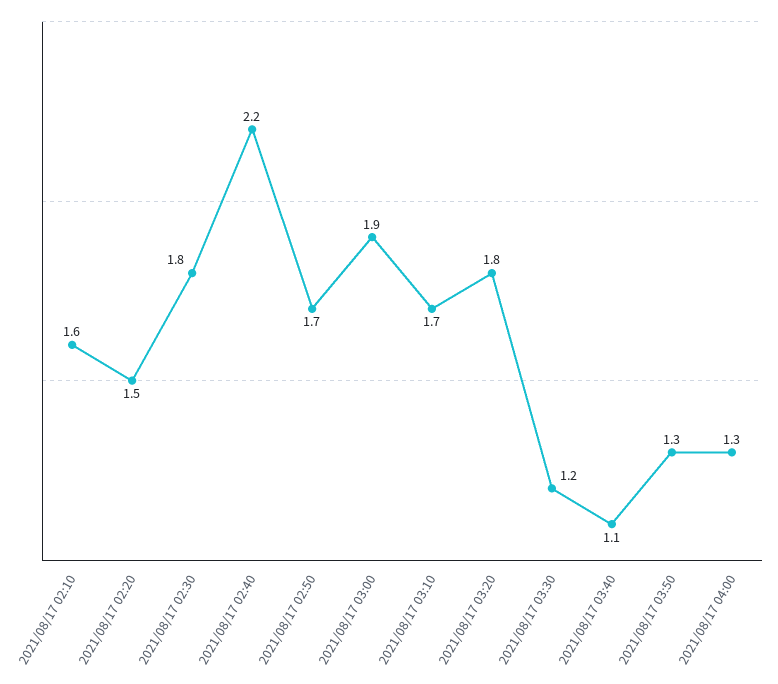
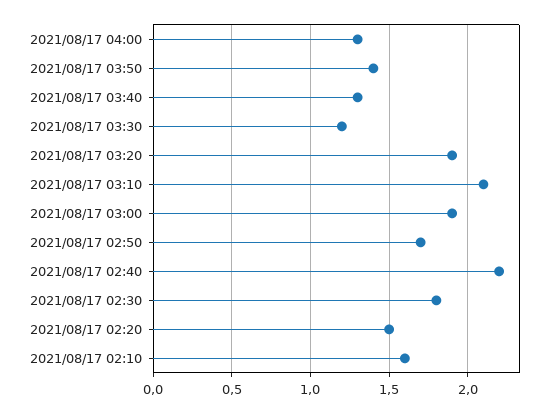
  {
    "2021/08/17 02:10": 1.6,
    "2021/08/17 02:20": 1.5,
    "2021/08/17 02:30": 1.8,
    "2021/08/17 02:40": 2.2,
    "2021/08/17 02:50": 1.7,
    "2021/08/17 03:00": 1.9,
-   "2021/08/17 03:10": 1.7,
+   "2021/08/17 03:10": 2.1,
-   "2021/08/17 03:20": 1.8,
+   "2021/08/17 03:20": 1.9,
    "2021/08/17 03:30": 1.2,
-   "2021/08/17 03:40": 1.1,
+   "2021/08/17 03:40": 1.3,
-   "2021/08/17 03:50": 1.3,
+   "2021/08/17 03:50": 1.4,
    "2021/08/17 04:00": 1.3
  }

